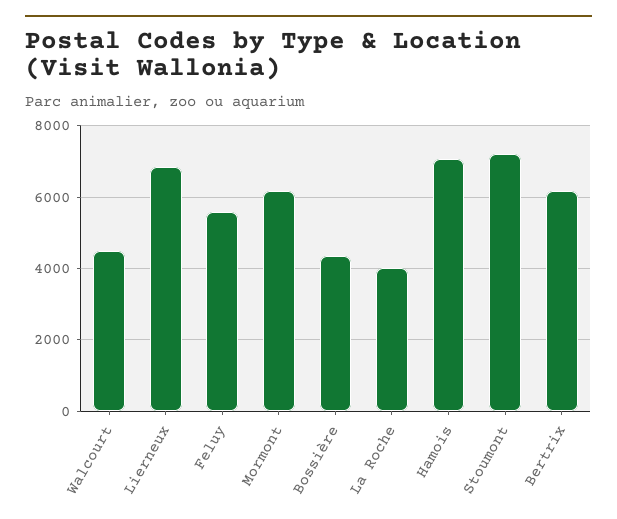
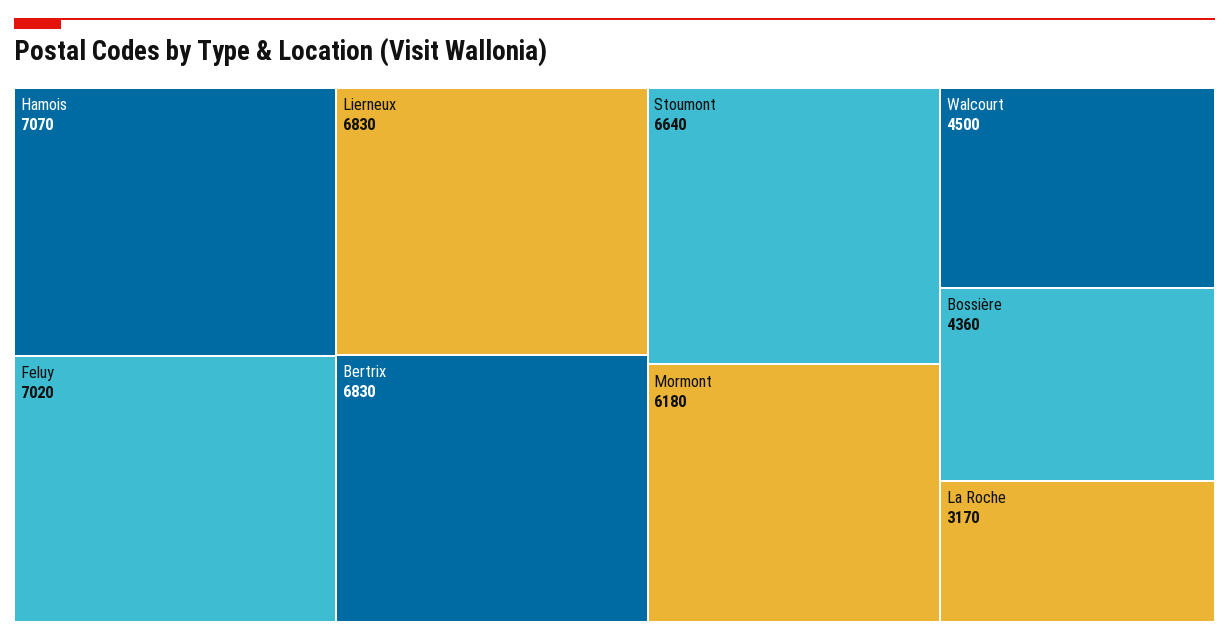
  {
    "Walcourt": 4500,
    "Lierneux": 6830,
-   "Feluy": 5600,
+   "Feluy": 7020,
    "Mormont": 6180,
    "Bossière": 4360,
-   "La Roche": 4000,
+   "La Roche": 3170,
    "Hamois": 7070,
-   "Stoumont": 7200,
+   "Stoumont": 6640,
-   "Bertrix": 6200
+   "Bertrix": 6830
  }

